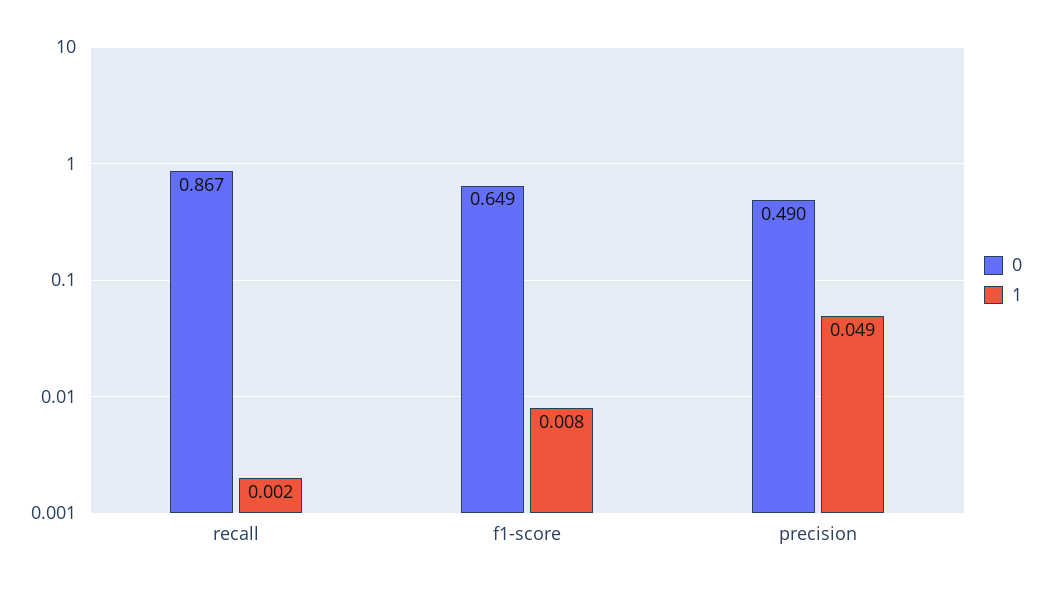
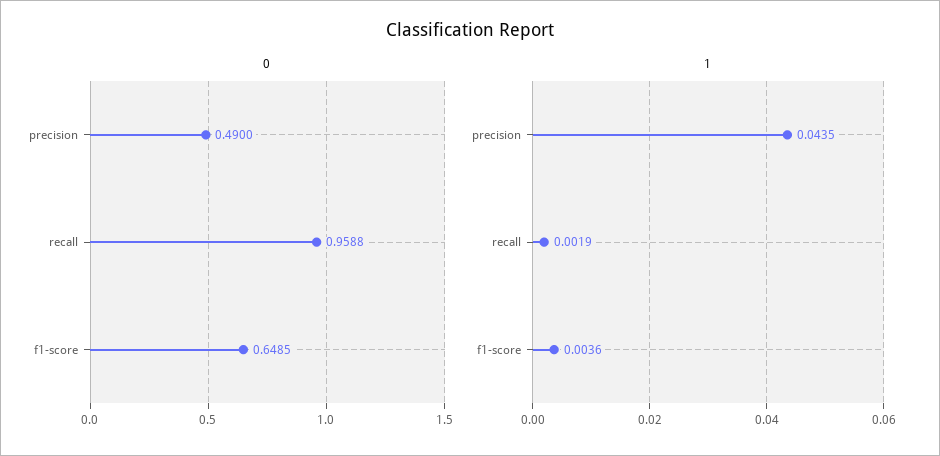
  {
    "0": {
-     "recall": 0.867,
+     "recall": 0.9588,
      "f1-score": 0.6485,
      "precision": 0.49
    },
    "1": {
      "recall": 0.0019,
-     "f1-score": 0.008,
+     "f1-score": 0.0036,
-     "precision": 0.049
+     "precision": 0.0435
    }
  }

